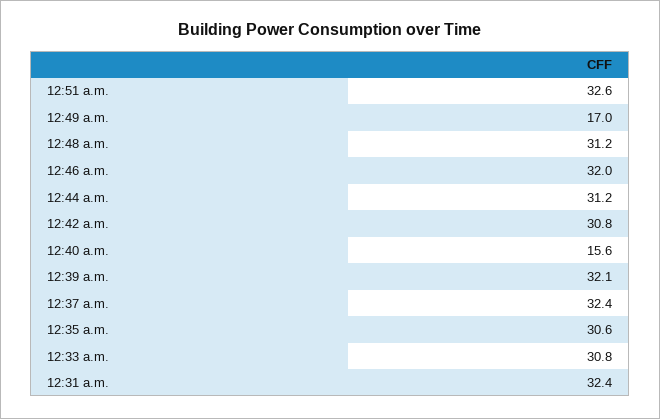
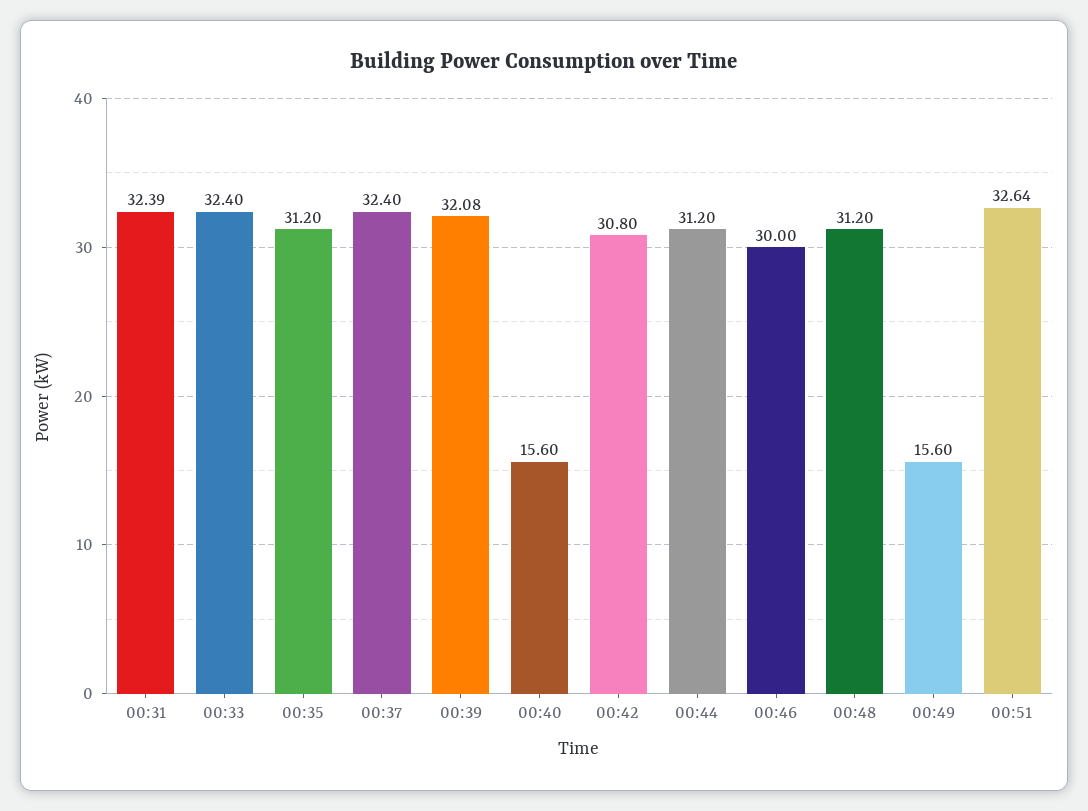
  {
    "12:51 a.m.": 32.64,
-   "12:49 a.m.": 17,
+   "12:49 a.m.": 15.6,
    "12:48 a.m.": 31.2,
-   "12:46 a.m.": 32,
+   "12:46 a.m.": 30,
    "12:44 a.m.": 31.2,
    "12:42 a.m.": 30.8,
    "12:40 a.m.": 15.6,
    "12:39 a.m.": 32.08,
    "12:37 a.m.": 32.4,
-   "12:35 a.m.": 30.6,
+   "12:35 a.m.": 31.2,
-   "12:33 a.m.": 30.8,
+   "12:33 a.m.": 32.4,
    "12:31 a.m.": 32.39
  }

